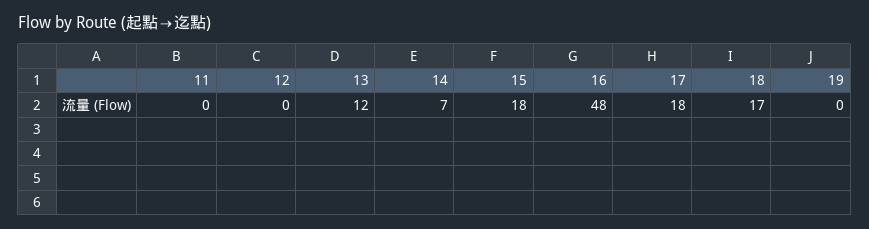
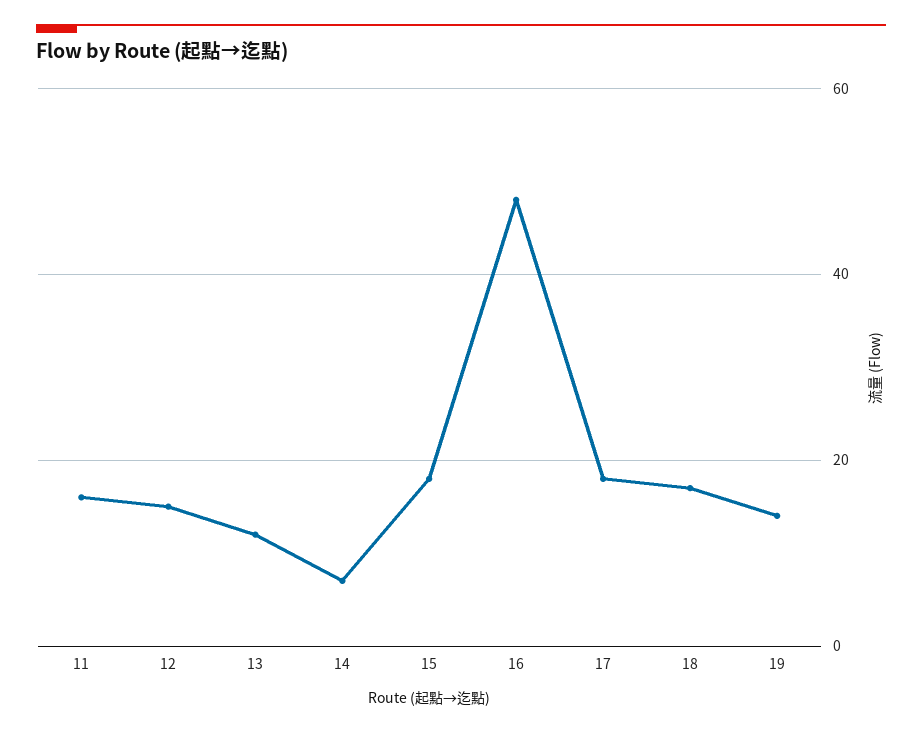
  {
-   "11": 0,
+   "11": 15,
-   "12": 0,
+   "12": 15,
    "13": 12,
    "14": 7,
    "15": 18,
    "16": 48,
    "17": 18,
    "18": 17,
-   "19": 0
+   "19": 15
  }

